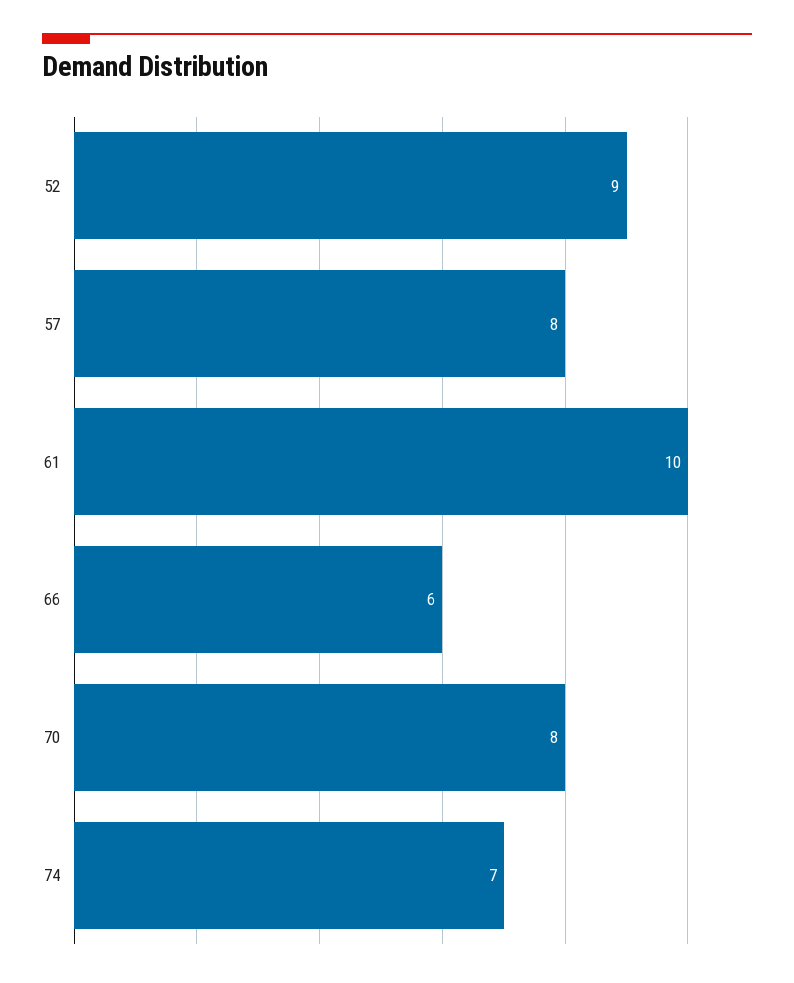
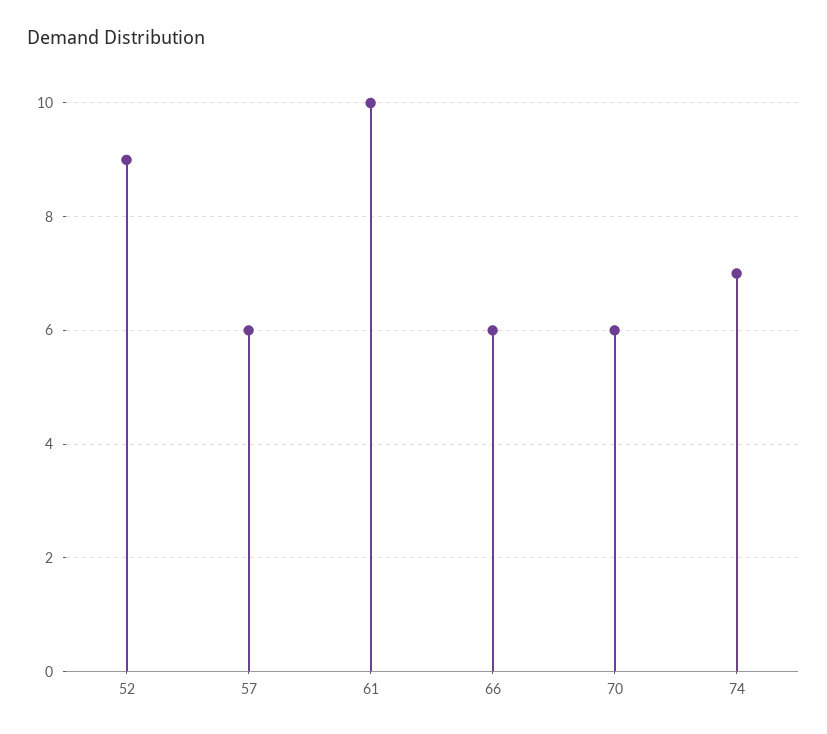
  {
    "52": 9,
-   "57": 8,
+   "57": 6,
    "61": 10,
    "66": 6,
-   "70": 8,
+   "70": 6,
    "74": 7
  }

